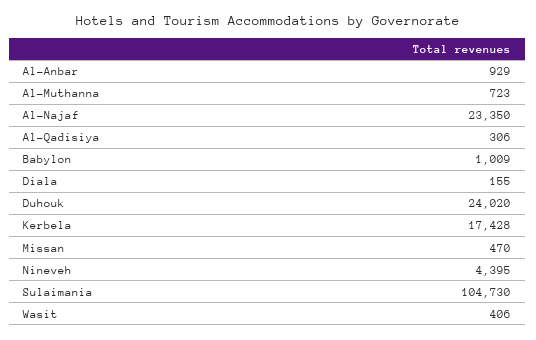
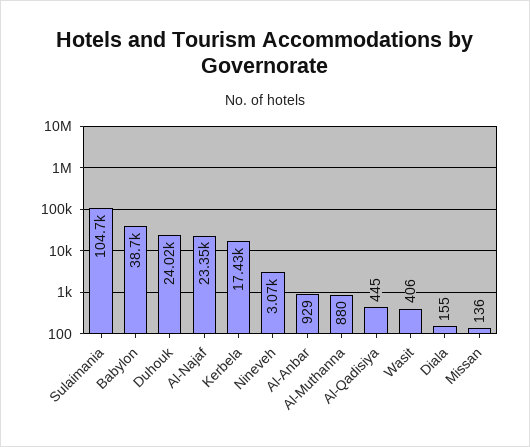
  {
    "Al-Anbar": 929,
-   "Al-Muthanna": 723,
+   "Al-Muthanna": 880,
    "Al-Najaf": 23350,
-   "Al-Qadisiya": 306,
+   "Al-Qadisiya": 445,
-   "Babylon": 1009,
+   "Babylon": 38700,
    "Diala": 155,
    "Duhouk": 24020,
    "Kerbela": 17428,
-   "Missan": 470,
+   "Missan": 136,
-   "Nineveh": 4395,
+   "Nineveh": 3070,
    "Sulaimania": 104730,
    "Wasit": 406
  }

